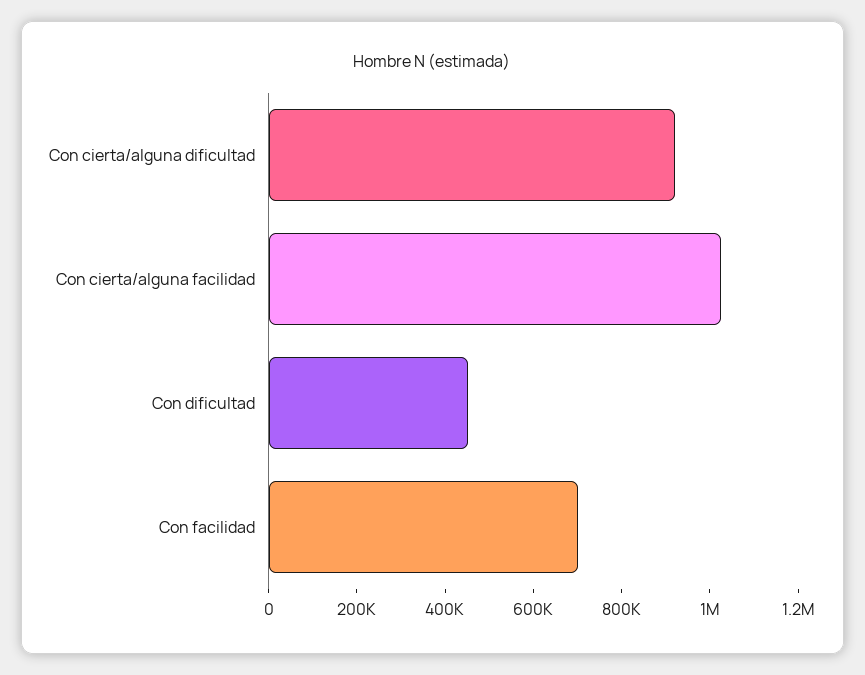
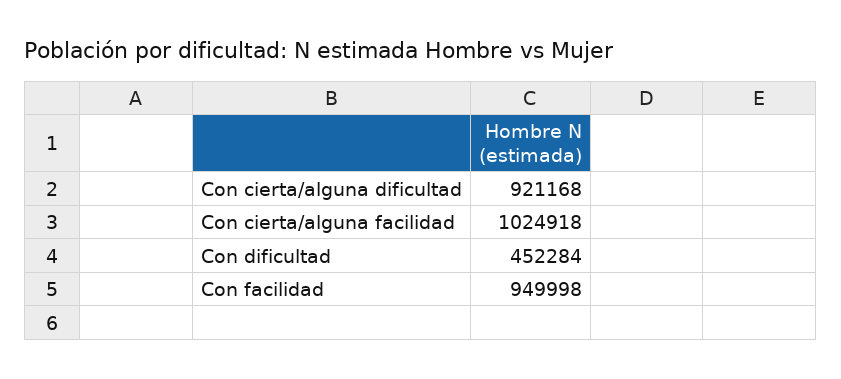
  {
    "Con cierta/alguna dificultad": 921168,
    "Con cierta/alguna facilidad": 1024918,
    "Con dificultad": 452284,
-   "Con facilidad": 700000
+   "Con facilidad": 949998
  }

